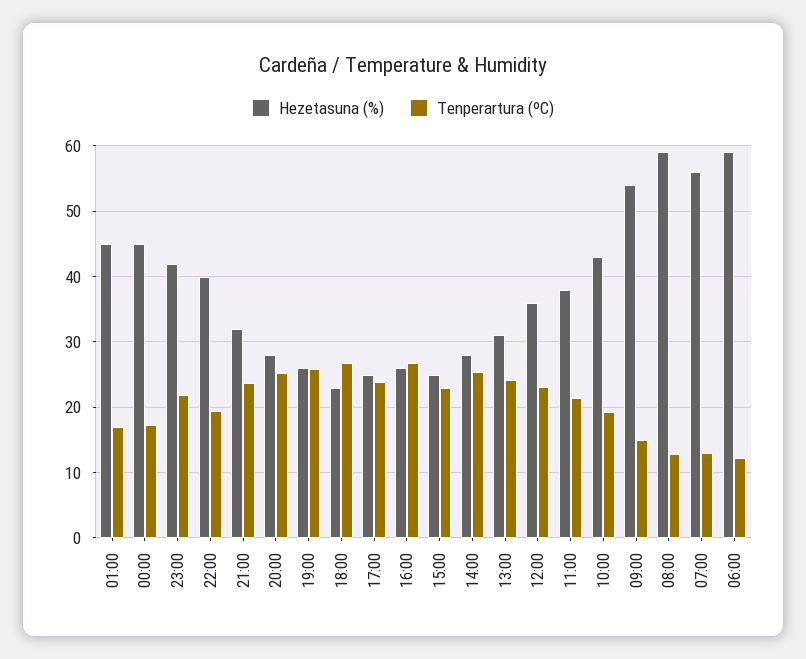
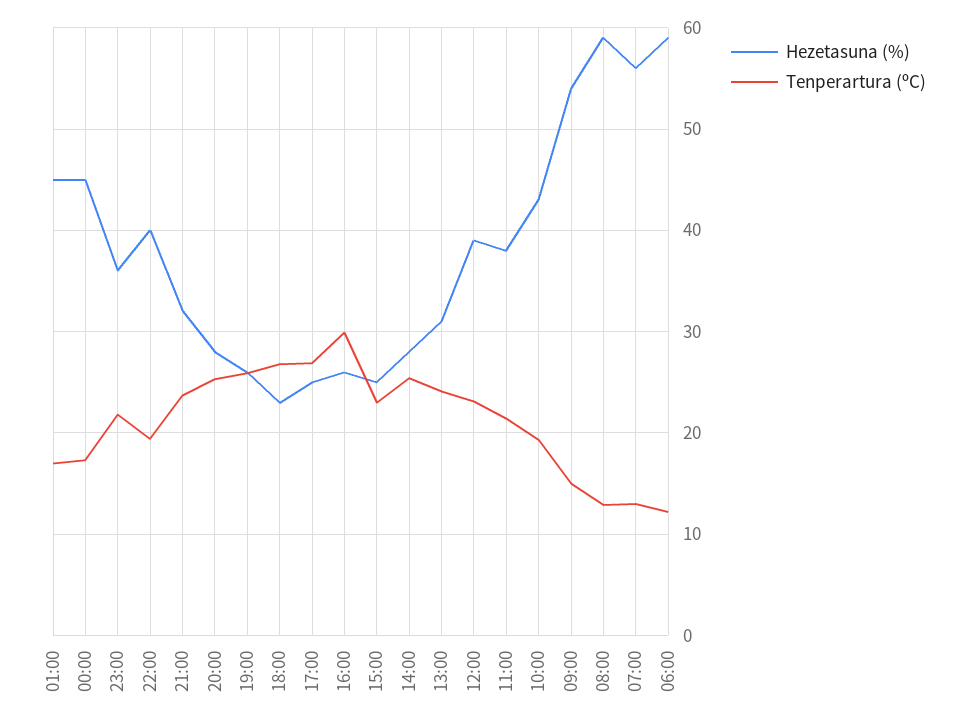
  {
    "Hezetasuna (%)": {
      "01:00": 45,
      "00:00": 45,
-     "23:00": 42,
+     "23:00": 36,
      "22:00": 40,
      "21:00": 32,
      "20:00": 28,
      "19:00": 26,
      "18:00": 23,
      "17:00": 25,
      "16:00": 26,
      "15:00": 25,
      "14:00": 28,
      "13:00": 31,
-     "12:00": 36,
+     "12:00": 39,
      "11:00": 38,
      "10:00": 43,
      "09:00": 54,
      "08:00": 59,
      "07:00": 56,
      "06:00": 59
    },
    "Tenperartura (ºC)": {
      "01:00": 17,
      "00:00": 17,
      "23:00": 22,
      "22:00": 19,
      "21:00": 24,
      "20:00": 25,
      "19:00": 26,
      "18:00": 27,
-     "17:00": 24,
+     "17:00": 27,
-     "16:00": 27,
+     "16:00": 30,
      "15:00": 23,
      "14:00": 25,
      "13:00": 24,
      "12:00": 23,
      "11:00": 21,
      "10:00": 19,
      "09:00": 15,
      "08:00": 13,
      "07:00": 13,
      "06:00": 12
    }
  }

